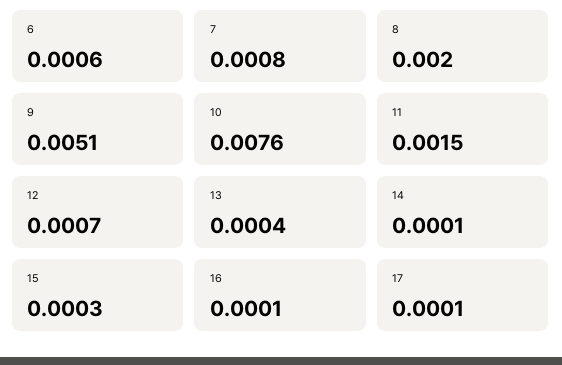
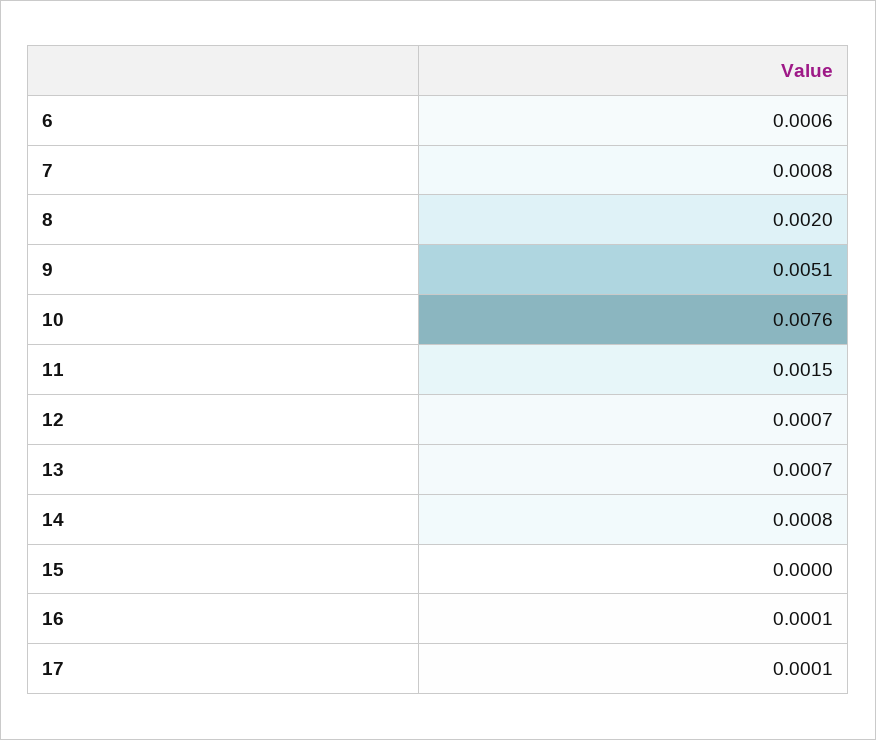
  {
    "6": 0.0006,
    "7": 0.0008,
    "8": 0.002,
    "9": 0.0051,
    "10": 0.0076,
    "11": 0.0015,
    "12": 0.0007,
-   "13": 0.0004,
+   "13": 0.0007,
-   "14": 0.0001,
+   "14": 0.0008,
-   "15": 0.0003,
+   "15": 0,
    "16": 0.0001,
    "17": 0.0001
  }

